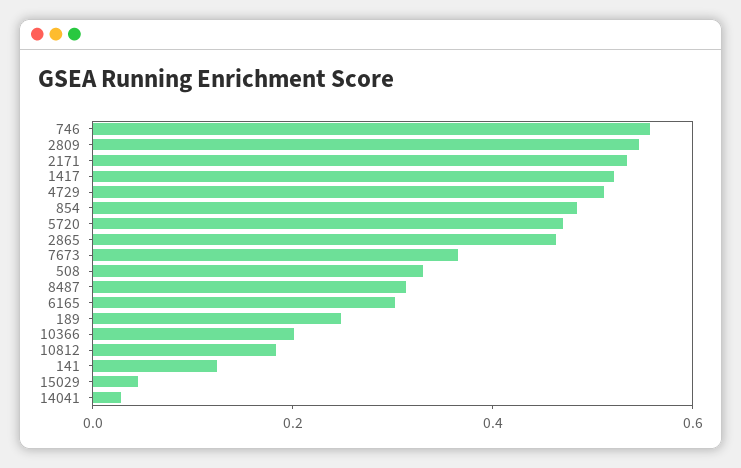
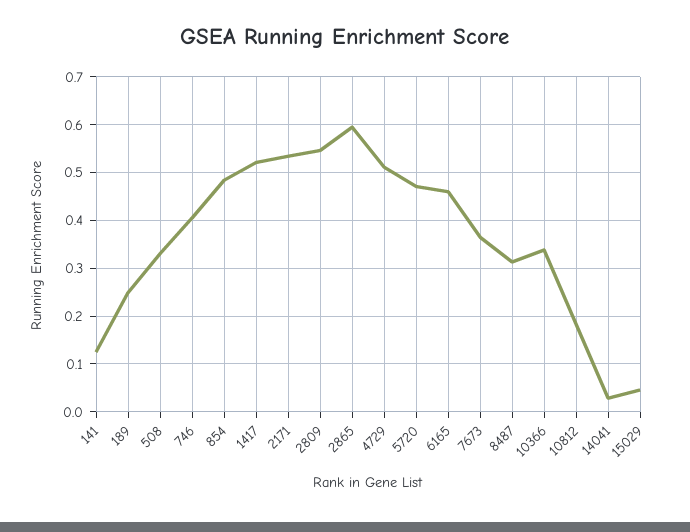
  {
-   "746": 0.55,
+   "746": 0.4,
    "2809": 0.54,
    "2171": 0.54,
    "1417": 0.52,
    "4729": 0.52,
    "854": 0.48,
    "5720": 0.48,
-   "2865": 0.45,
+   "2865": 0.6,
    "7673": 0.36,
    "508": 0.34,
    "8487": 0.32,
-   "6165": 0.3,
+   "6165": 0.46,
    "189": 0.24,
-   "10366": 0.2,
+   "10366": 0.34,
    "10812": 0.18,
    "141": 0.12,
    "15029": 0.04,
    "14041": 0.02
  }

